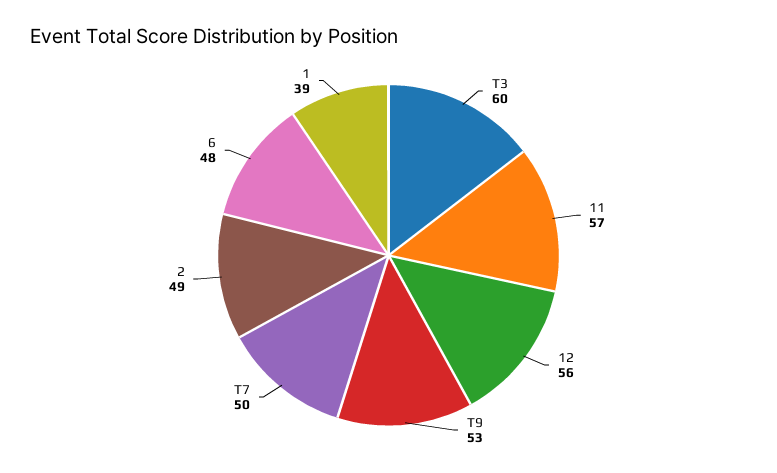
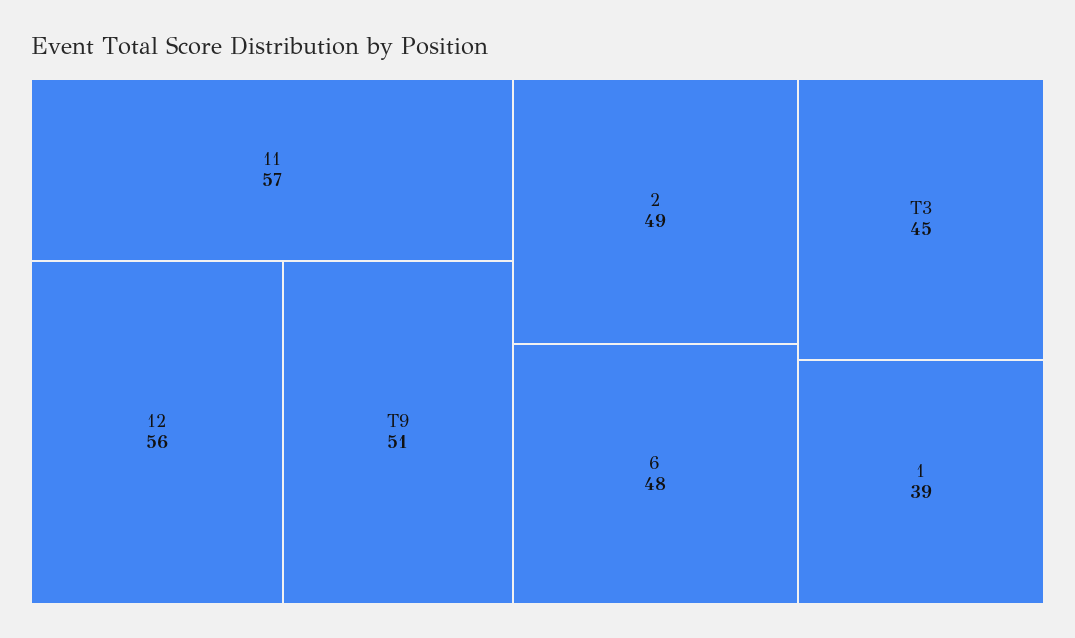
  {
-   "T3": 60,
+   "T3": 45,
    "11": 57,
    "12": 56,
-   "T9": 53,
+   "T9": 51,
-   "T7": 50,
    "2": 49,
    "6": 48,
    "1": 39
  }

